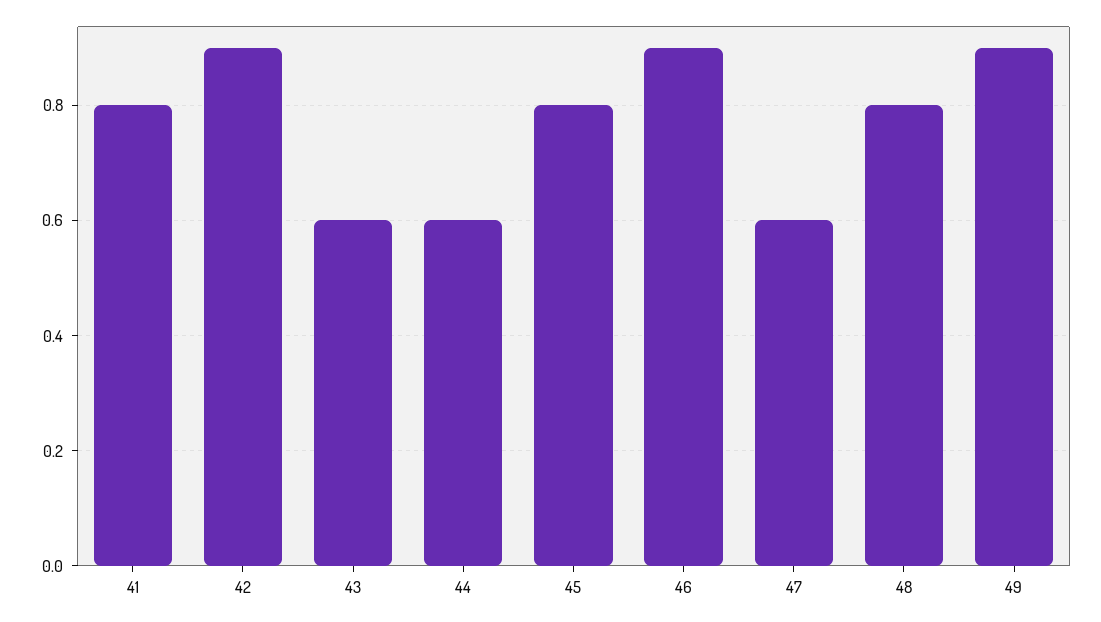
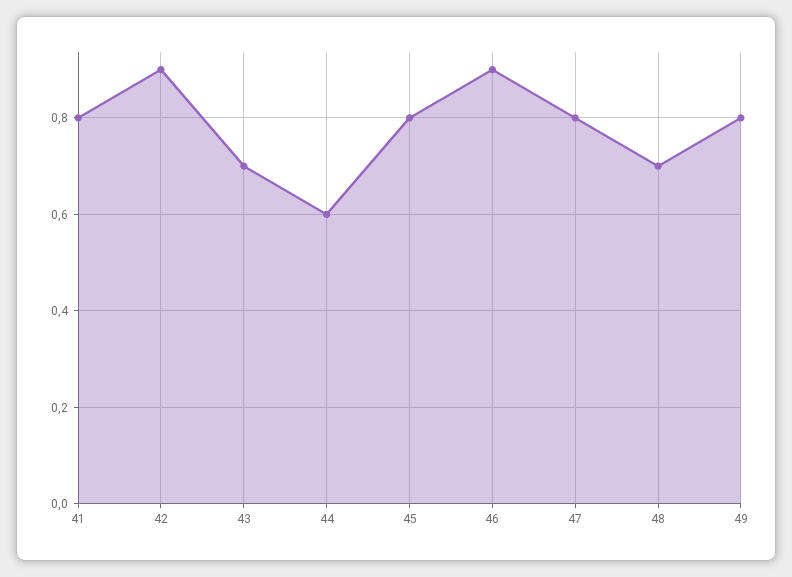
  {
    "41": 0.8,
    "42": 0.9,
-   "43": 0.6,
+   "43": 0.7,
    "44": 0.6,
    "45": 0.8,
    "46": 0.9,
-   "47": 0.6,
+   "47": 0.8,
-   "48": 0.8,
+   "48": 0.7,
-   "49": 0.9
+   "49": 0.8
  }

